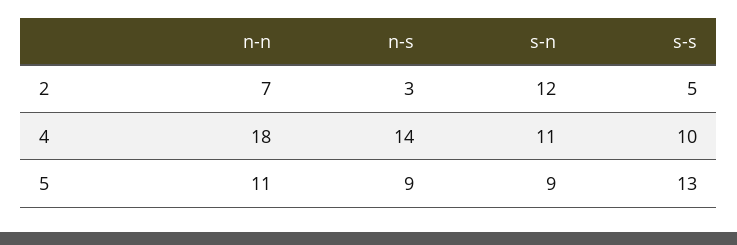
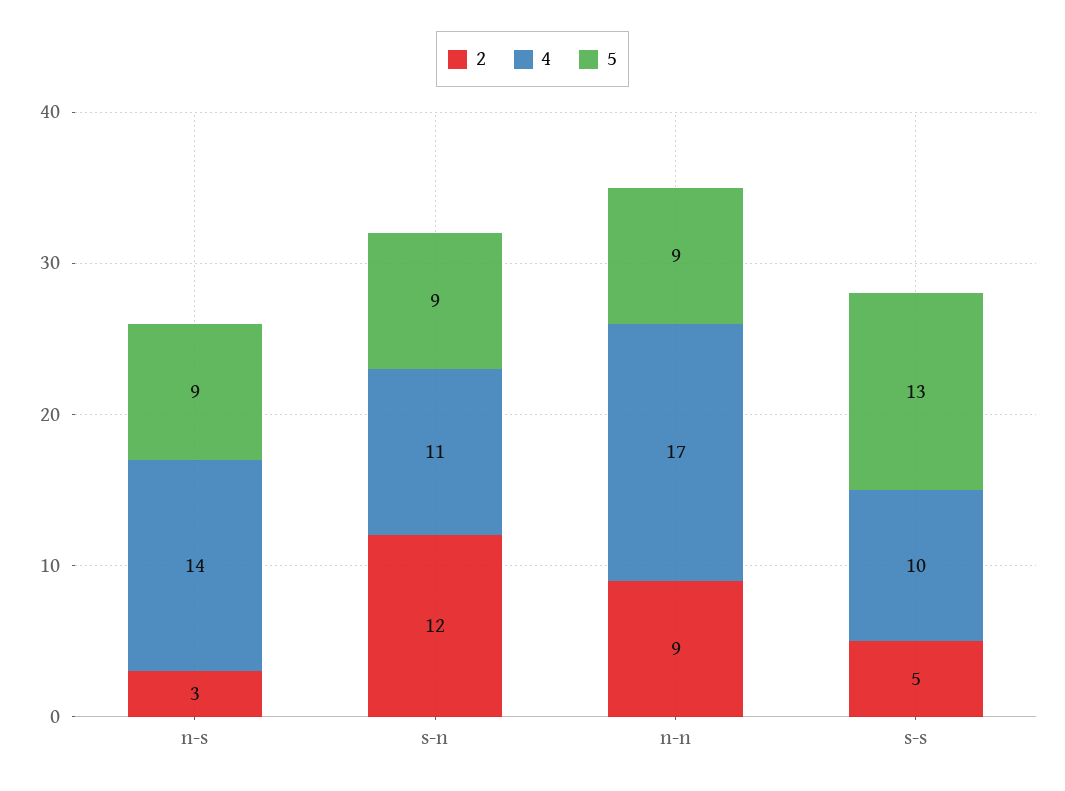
  {
    "2": {
-     "n-n": 7,
+     "n-n": 9,
      "n-s": 3,
      "s-n": 12,
      "s-s": 5
    },
    "4": {
-     "n-n": 18,
+     "n-n": 17,
      "n-s": 14,
      "s-n": 11,
      "s-s": 10
    },
    "5": {
-     "n-n": 11,
+     "n-n": 9,
      "n-s": 9,
      "s-n": 9,
      "s-s": 13
    }
  }

